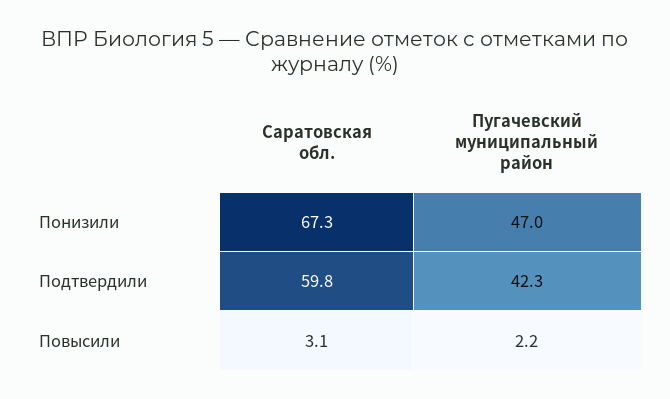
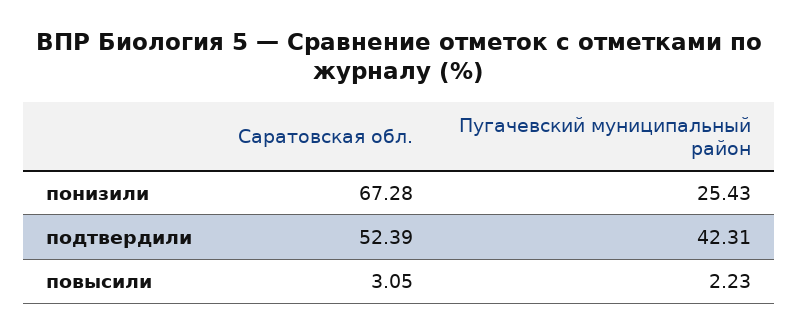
  {
    "Саратовская обл.": {
      "Понизили": 67.28,
-     "Подтвердили": 59.8,
+     "Подтвердили": 52.39,
      "Повысили": 3.05
    },
    "Пугачевский муниципальный район": {
-     "Понизили": 47,
+     "Понизили": 25.43,
      "Подтвердили": 42.31,
      "Повысили": 2.23
    }
  }

